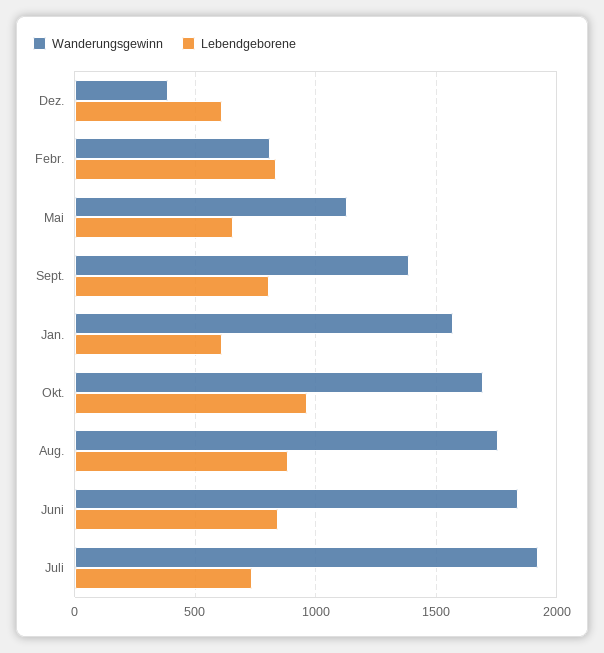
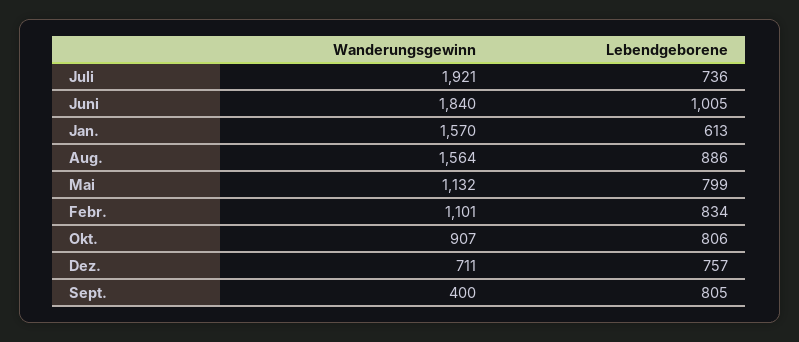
  {
    "Wanderungsgewinn": {
-     "Dez.": 400,
+     "Dez.": 711,
-     "Febr.": 800,
+     "Febr.": 1101,
      "Mai": 1132,
-     "Sept.": 1400,
+     "Sept.": 400,
      "Jan.": 1570,
-     "Okt.": 1700,
+     "Okt.": 907,
-     "Aug.": 1750,
+     "Aug.": 1564,
      "Juni": 1840,
      "Juli": 1921
    },
    "Lebendgeborene": {
-     "Dez.": 600,
+     "Dez.": 757,
      "Febr.": 834,
-     "Mai": 650,
+     "Mai": 799,
      "Sept.": 805,
      "Jan.": 613,
-     "Okt.": 950,
+     "Okt.": 806,
      "Aug.": 886,
-     "Juni": 850,
+     "Juni": 1005,
      "Juli": 736
    }
  }

